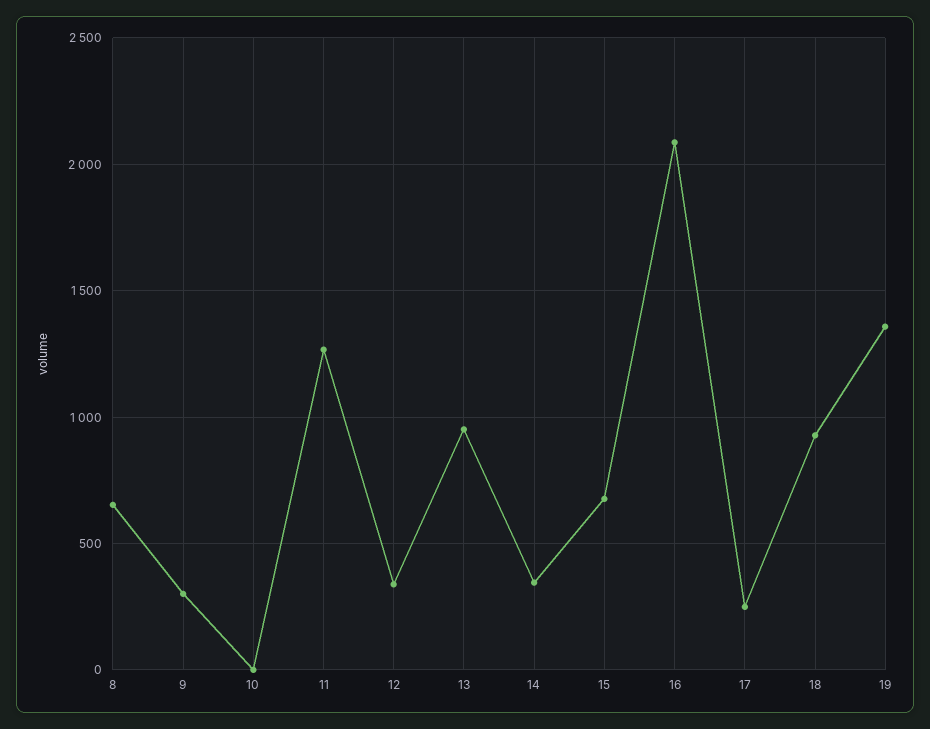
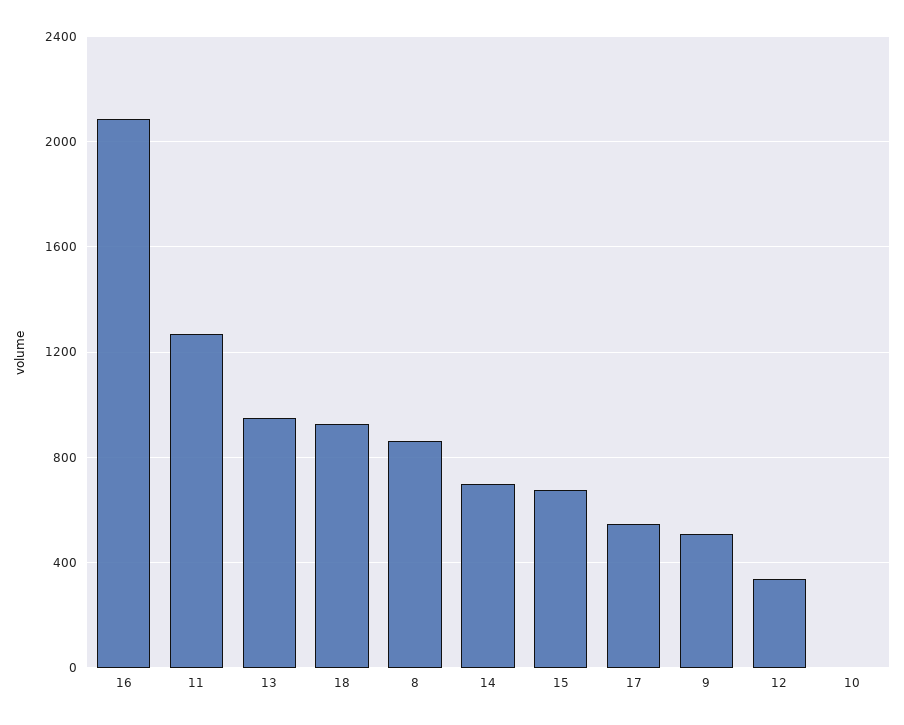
  {
-   "8": 650,
+   "8": 850,
-   "9": 300,
+   "9": 500,
    "10": 0,
    "11": 1250,
    "12": 350,
    "13": 950,
-   "14": 350,
+   "14": 700,
    "15": 700,
    "16": 2100,
-   "17": 250,
+   "17": 550,
-   "18": 950,
+   "18": 950
-   "19": 1350
  }

